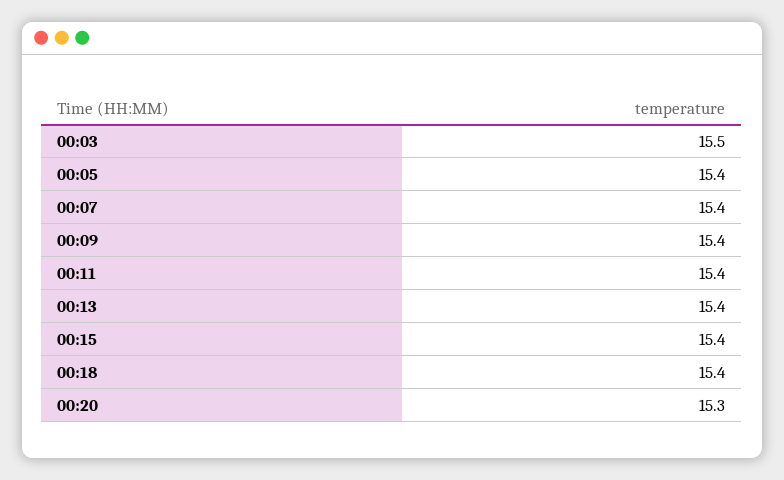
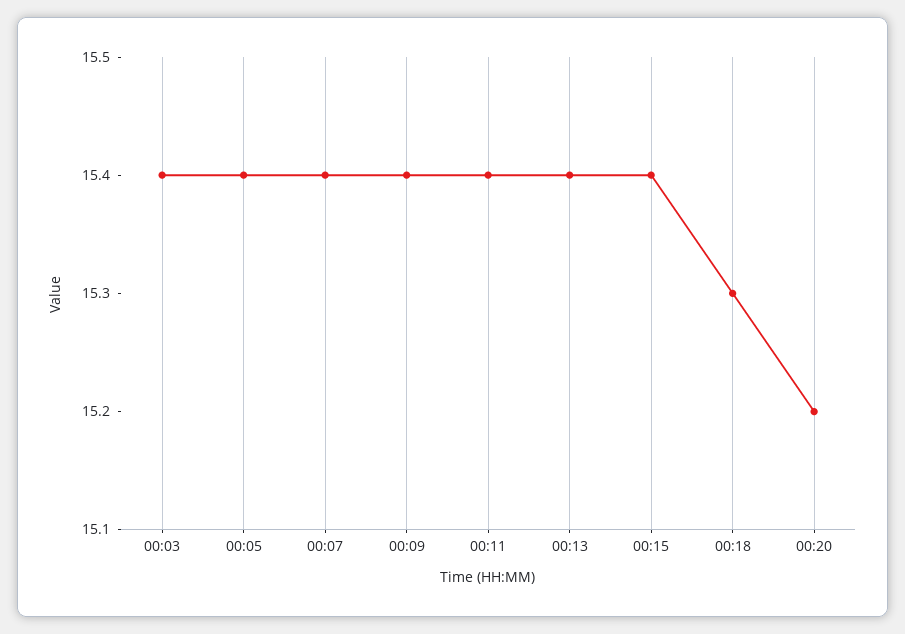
  {
-   "00:03": 15.5,
+   "00:03": 15.4,
    "00:05": 15.4,
    "00:07": 15.4,
    "00:09": 15.4,
    "00:11": 15.4,
    "00:13": 15.4,
    "00:15": 15.4,
-   "00:18": 15.4,
+   "00:18": 15.3,
-   "00:20": 15.3
+   "00:20": 15.2
  }

